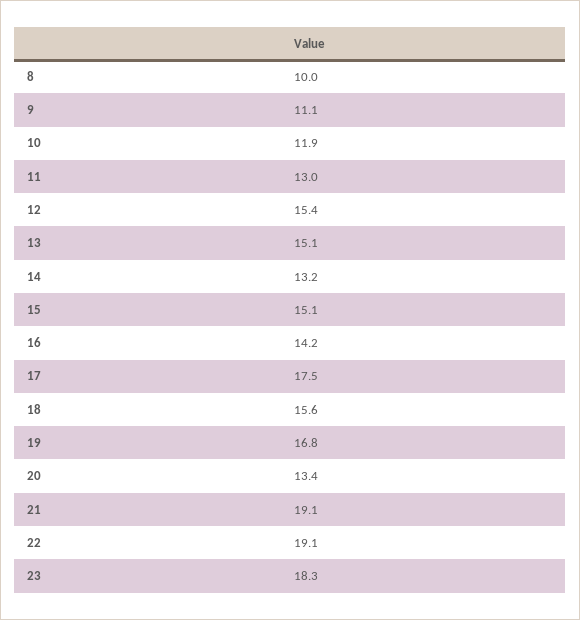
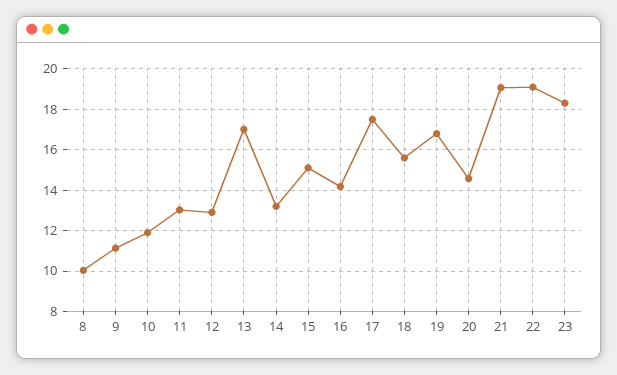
  {
    "8": 10,
    "9": 11.1,
    "10": 11.9,
    "11": 13,
-   "12": 15.4,
+   "12": 13,
-   "13": 15.1,
+   "13": 17,
    "14": 13.2,
    "15": 15.1,
    "16": 14.2,
    "17": 17.5,
    "18": 15.6,
    "19": 16.8,
-   "20": 13.4,
+   "20": 14.5,
    "21": 19.1,
    "22": 19.1,
    "23": 18.3
  }

